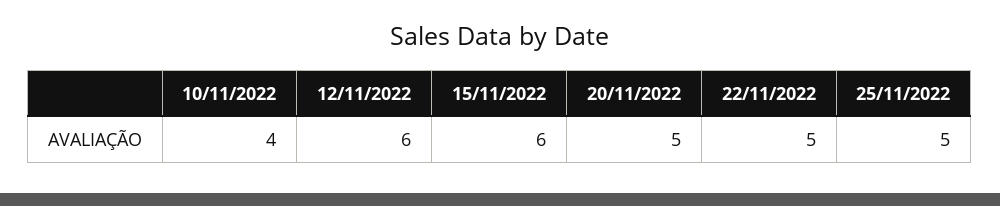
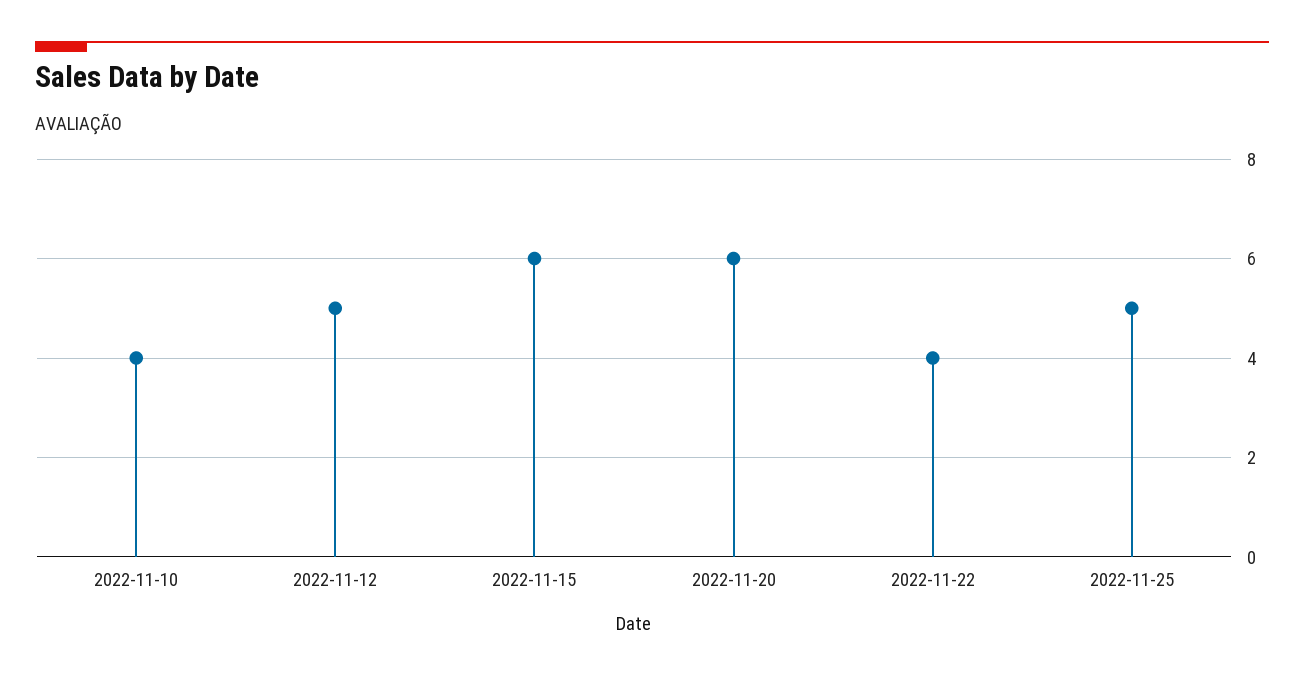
  {
    "10/11/2022": 4,
-   "12/11/2022": 6,
+   "12/11/2022": 5,
    "15/11/2022": 6,
-   "20/11/2022": 5,
+   "20/11/2022": 6,
-   "22/11/2022": 5,
+   "22/11/2022": 4,
    "25/11/2022": 5
  }

